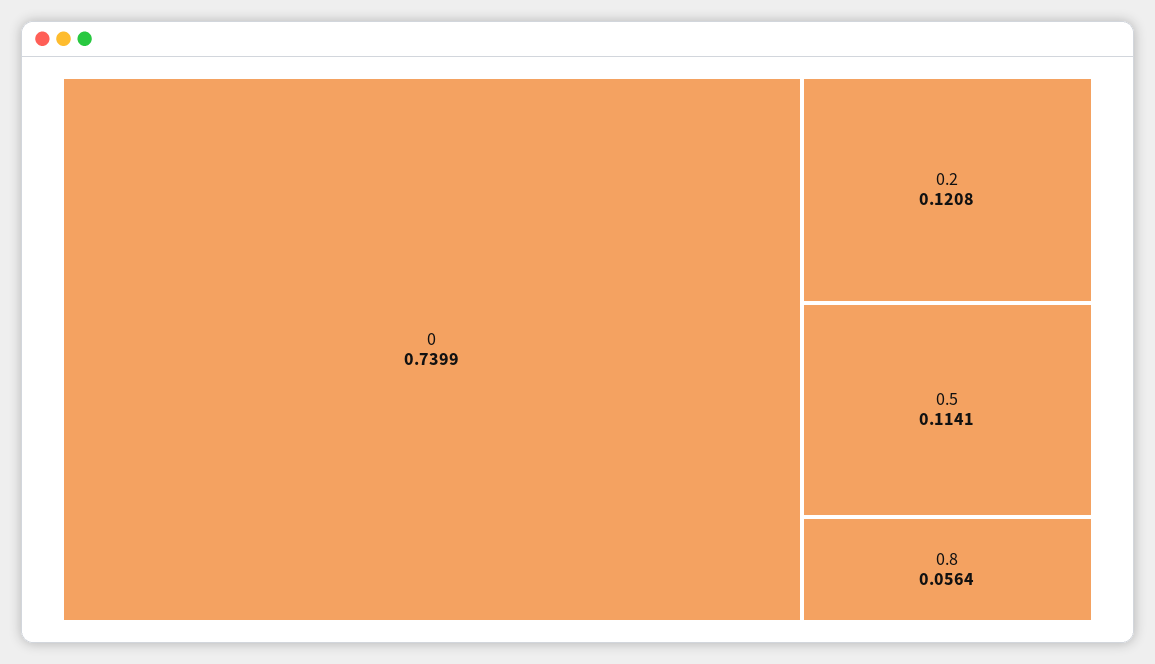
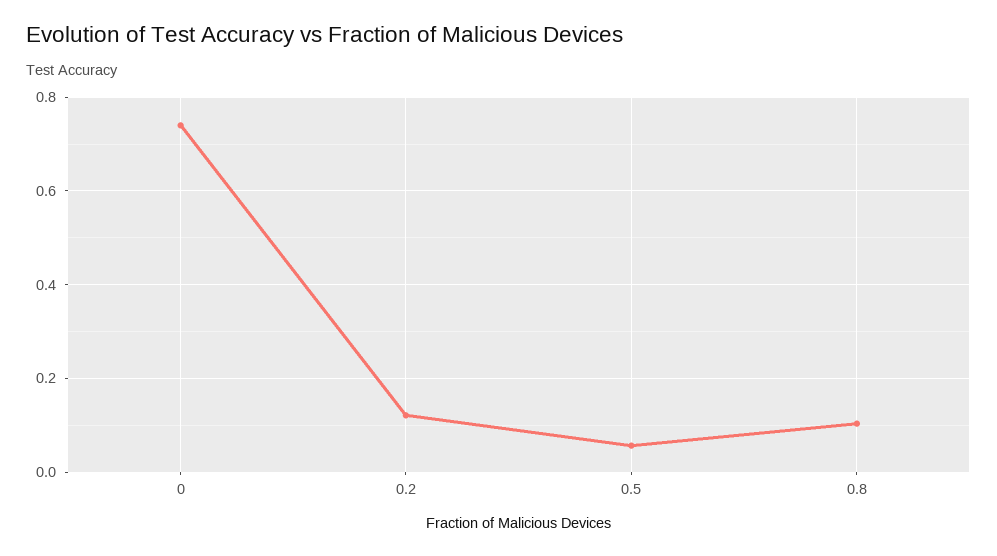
  {
    "0": 0.7399,
    "0.2": 0.1208,
-   "0.5": 0.1141,
+   "0.5": 0.06,
-   "0.8": 0.0564
+   "0.8": 0.1
  }

